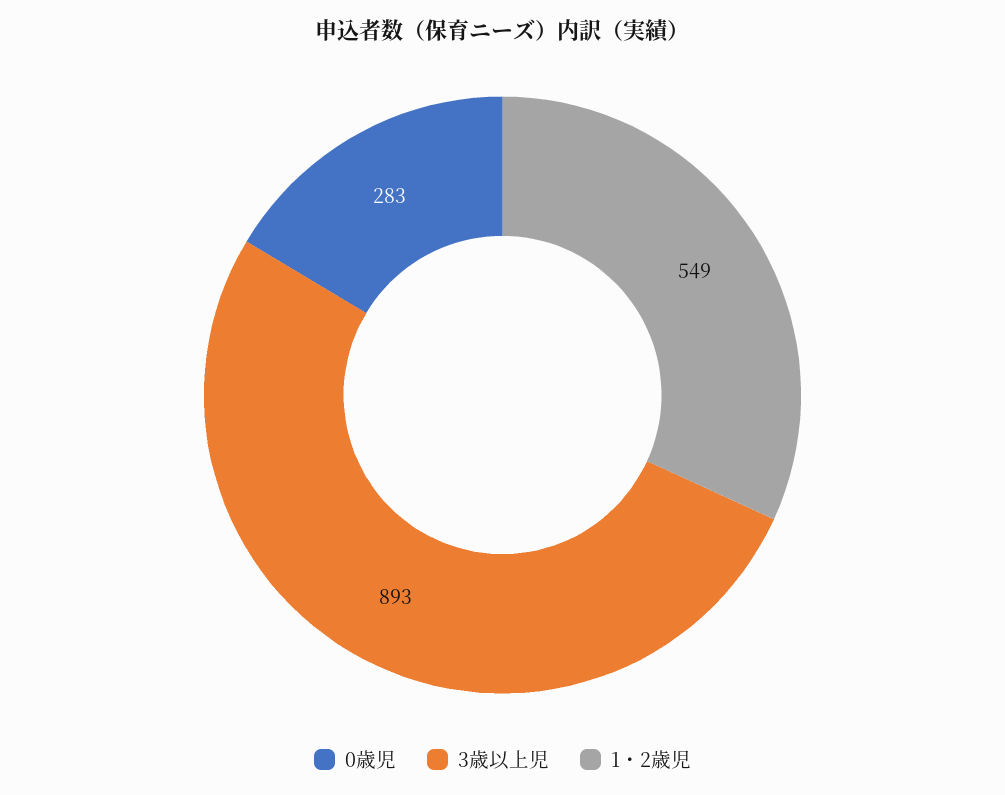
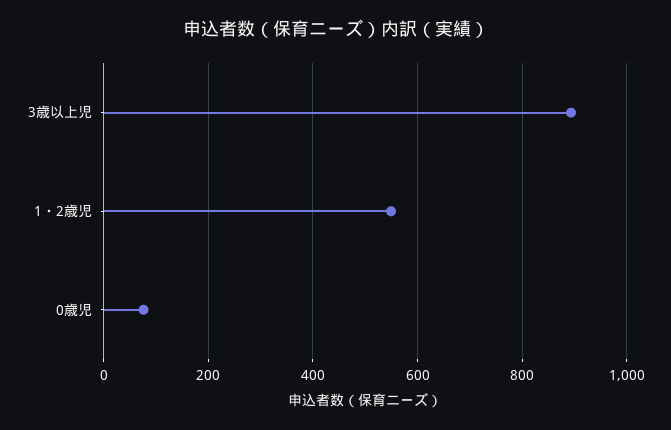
  {
-   "0歳児": 283,
+   "0歳児": 80,
    "3歳以上児": 893,
    "1・2歳児": 549
  }

